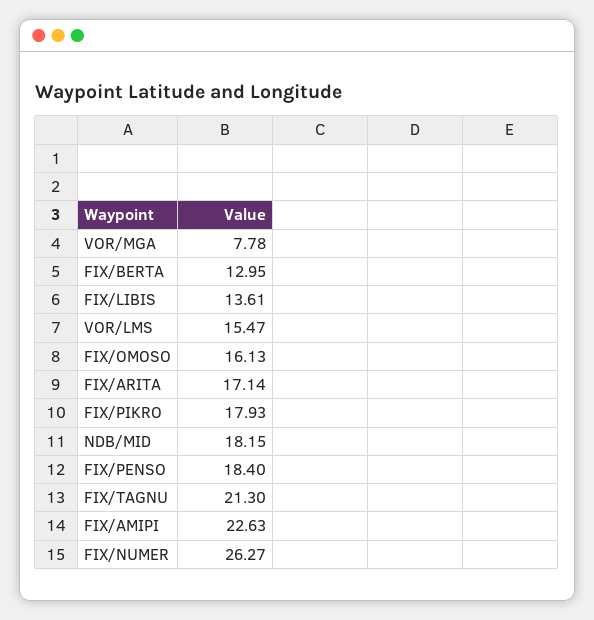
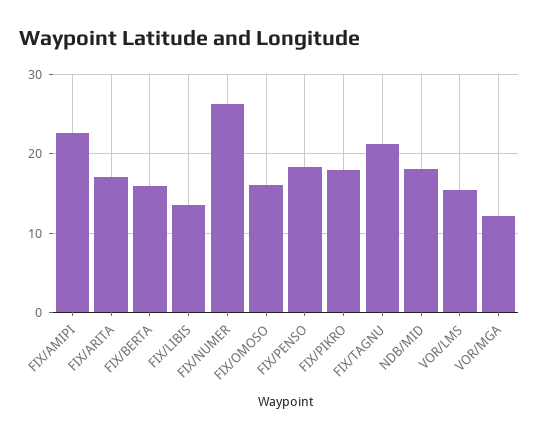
  {
-   "VOR/MGA": 7.78,
+   "VOR/MGA": 12,
-   "FIX/BERTA": 12.95,
+   "FIX/BERTA": 16,
    "FIX/LIBIS": 13.61,
    "VOR/LMS": 15.47,
    "FIX/OMOSO": 16.13,
    "FIX/ARITA": 17.14,
    "FIX/PIKRO": 17.93,
    "NDB/MID": 18.15,
    "FIX/PENSO": 18.4,
    "FIX/TAGNU": 21.3,
    "FIX/AMIPI": 22.63,
    "FIX/NUMER": 26.27
  }

